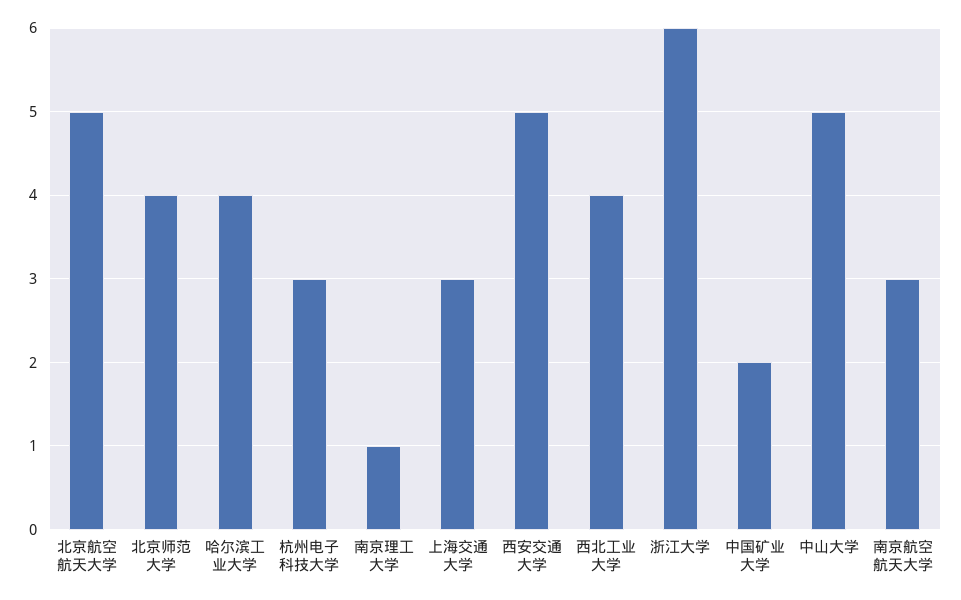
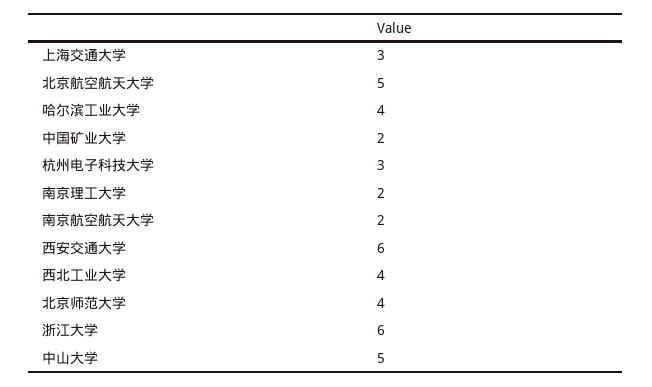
  {
    "北京航空航天大学": 5,
    "北京师范大学": 4,
    "哈尔滨工业大学": 4,
    "杭州电子科技大学": 3,
-   "南京理工大学": 1,
+   "南京理工大学": 2,
    "上海交通大学": 3,
-   "西安交通大学": 5,
+   "西安交通大学": 6,
    "西北工业大学": 4,
    "浙江大学": 6,
    "中国矿业大学": 2,
    "中山大学": 5,
-   "南京航空航天大学": 3
+   "南京航空航天大学": 2
  }

